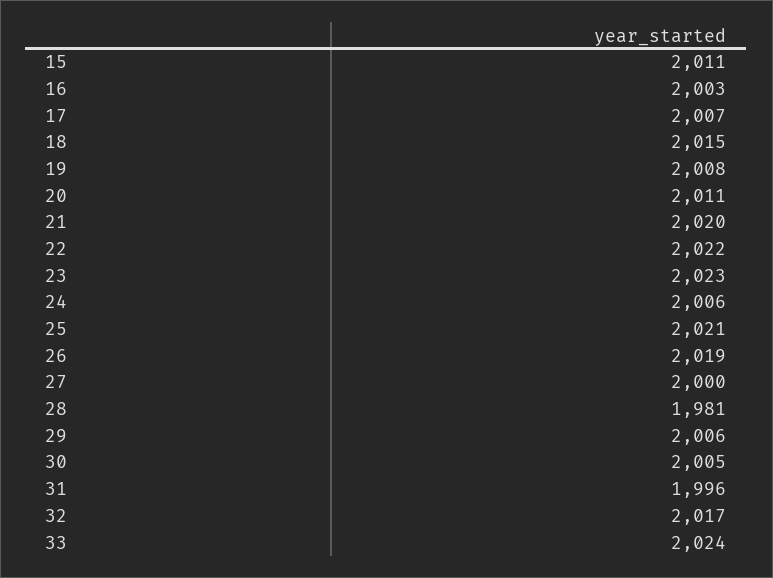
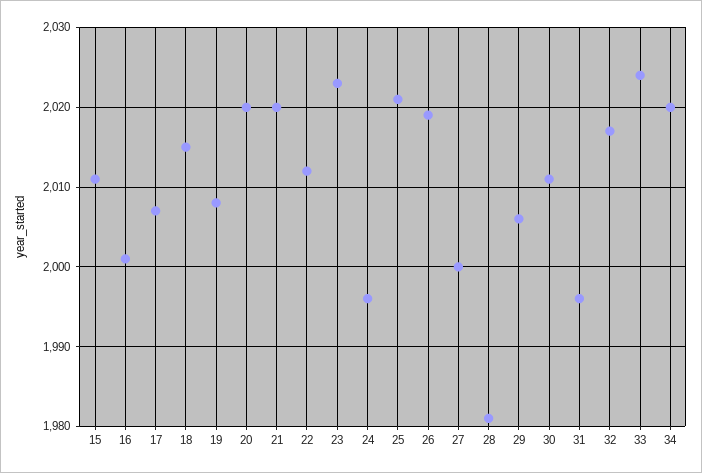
  {
    "15": 2011,
-   "16": 2003,
+   "16": 2001,
    "17": 2007,
    "18": 2015,
    "19": 2008,
-   "20": 2011,
+   "20": 2020,
    "21": 2020,
-   "22": 2022,
+   "22": 2012,
    "23": 2023,
-   "24": 2006,
+   "24": 1996,
    "25": 2021,
    "26": 2019,
    "27": 2000,
    "28": 1981,
    "29": 2006,
-   "30": 2005,
+   "30": 2011,
    "31": 1996,
    "32": 2017,
-   "33": 2024
+   "33": 2024,
+   "34": 2020
  }

